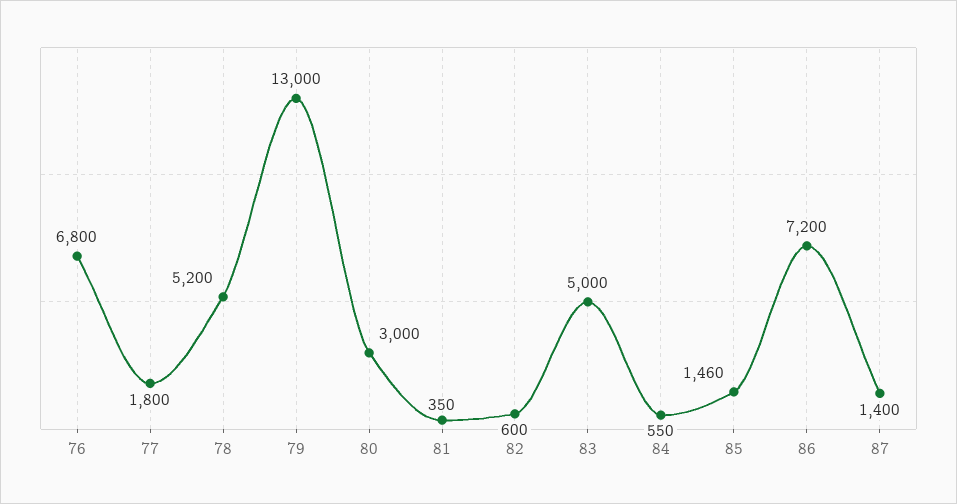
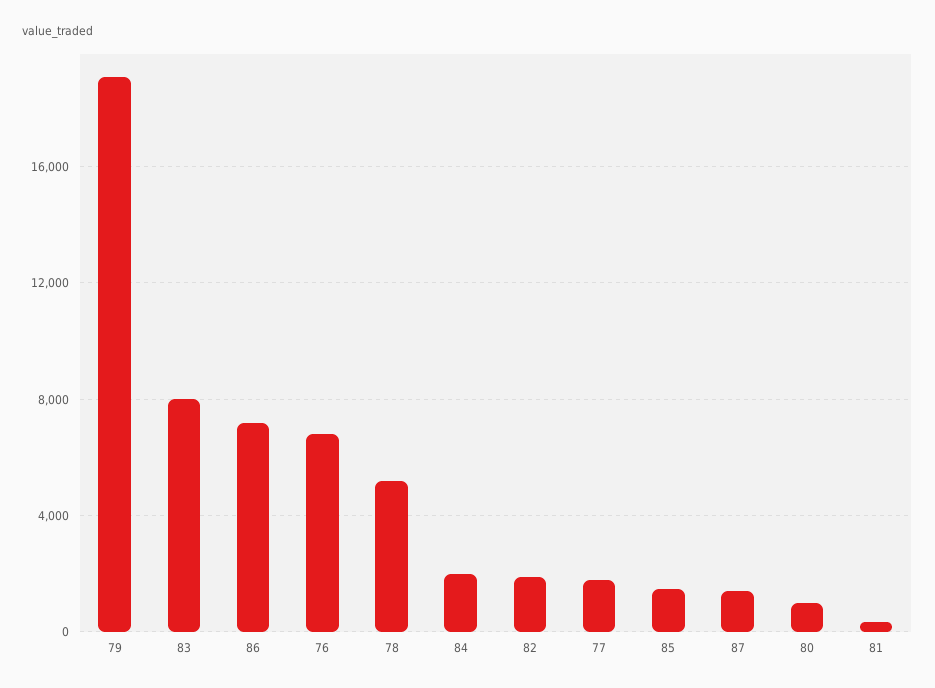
  {
    "76": 6800,
    "77": 1800,
    "78": 5200,
-   "79": 13000,
+   "79": 19000,
-   "80": 3000,
+   "80": 1000,
    "81": 350,
-   "82": 600,
+   "82": 2000,
-   "83": 5000,
+   "83": 8000,
-   "84": 550,
+   "84": 2000,
    "85": 1460,
    "86": 7200,
    "87": 1400
  }

